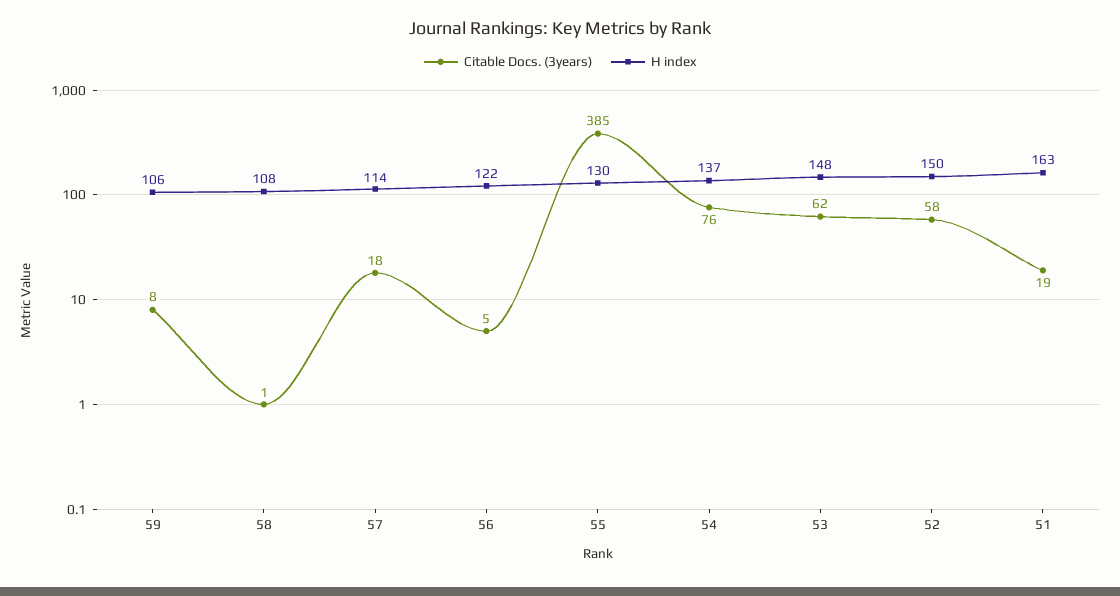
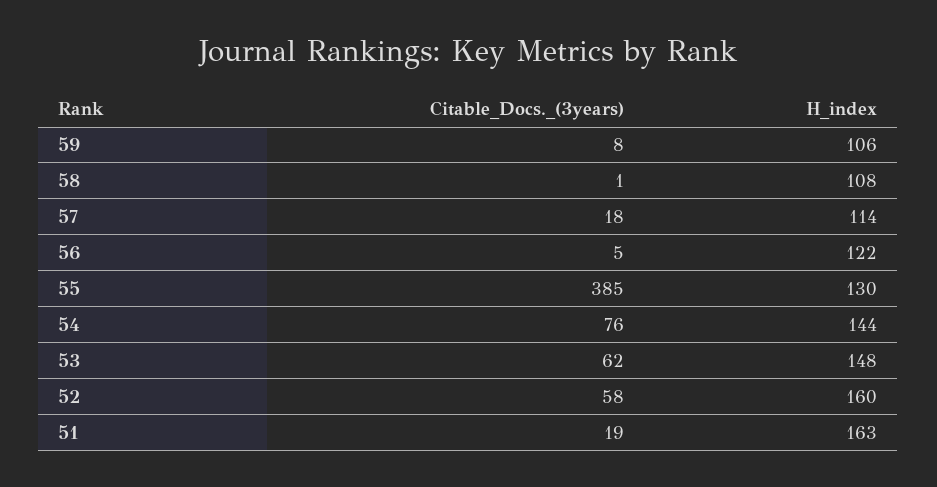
  {
    "Citable Docs. (3years)": {
      "59": 8,
      "58": 1,
      "57": 18,
      "56": 5,
      "55": 385,
      "54": 76,
      "53": 62,
      "52": 58,
      "51": 19
    },
    "H index": {
      "59": 106,
      "58": 108,
      "57": 114,
      "56": 122,
      "55": 130,
-     "54": 137,
+     "54": 144,
      "53": 148,
-     "52": 150,
+     "52": 160,
      "51": 163
    }
  }

